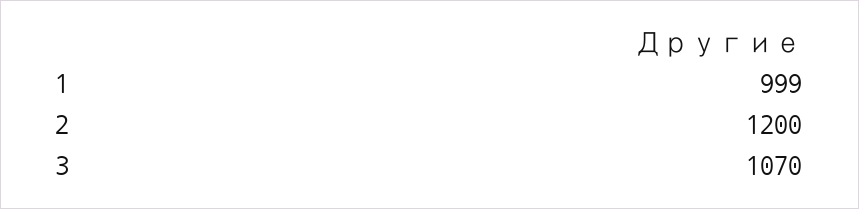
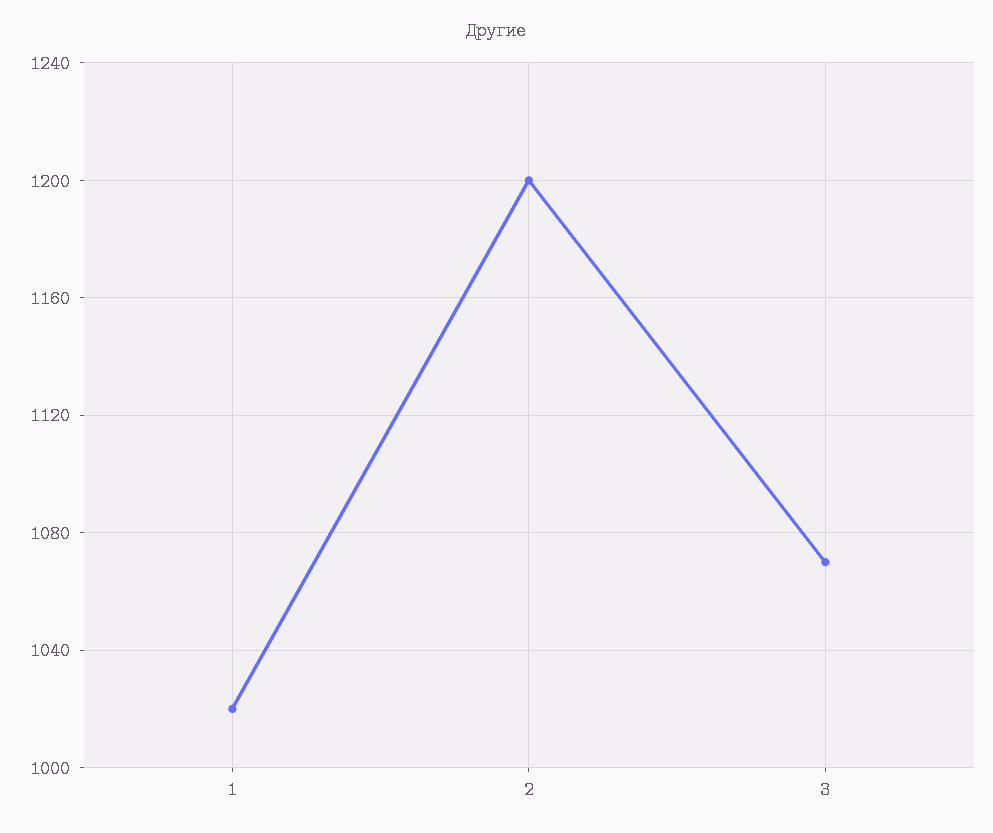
  {
-   "1": 999,
+   "1": 1020,
    "2": 1200,
    "3": 1070
  }

